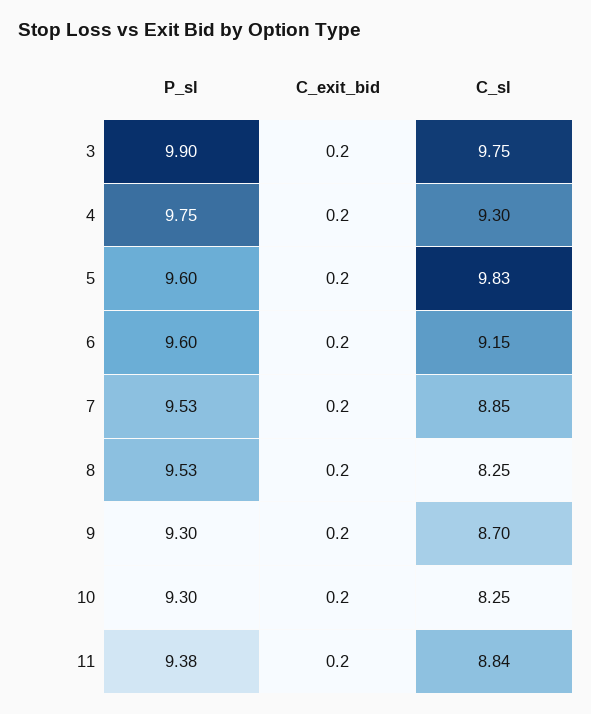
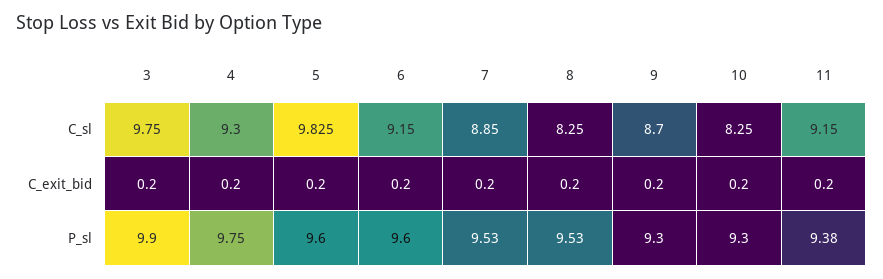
  {
    "P_sl": {
      "3": 9.9,
      "4": 9.75,
      "5": 9.6,
      "6": 9.6,
      "7": 9.53,
      "8": 9.53,
      "9": 9.3,
      "10": 9.3,
      "11": 9.38
    },
    "C_exit_bid": {
      "3": 0.2,
      "4": 0.2,
      "5": 0.2,
      "6": 0.2,
      "7": 0.2,
      "8": 0.2,
      "9": 0.2,
      "10": 0.2,
      "11": 0.2
    },
    "C_sl": {
      "3": 9.75,
      "4": 9.3,
      "5": 9.825,
      "6": 9.15,
      "7": 8.85,
      "8": 8.25,
      "9": 8.7,
      "10": 8.25,
-     "11": 8.84
+     "11": 9.15
    }
  }

